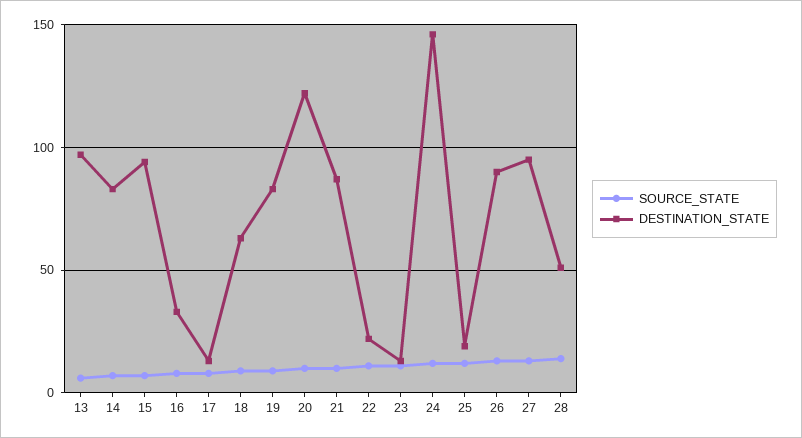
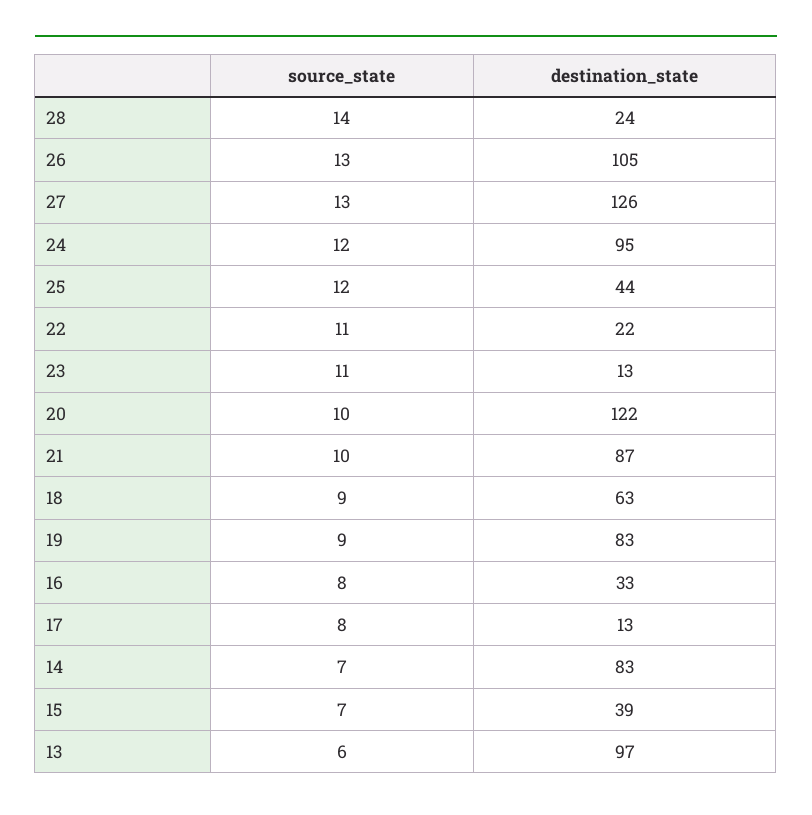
  {
    "SOURCE_STATE": {
      "13": 6,
      "14": 7,
      "15": 7,
      "16": 8,
      "17": 8,
      "18": 9,
      "19": 9,
      "20": 10,
      "21": 10,
      "22": 11,
      "23": 11,
      "24": 12,
      "25": 12,
      "26": 13,
      "27": 13,
      "28": 14
    },
    "DESTINATION_STATE": {
      "13": 97,
      "14": 83,
-     "15": 95,
+     "15": 39,
      "16": 33,
      "17": 13,
      "18": 63,
      "19": 83,
      "20": 122,
      "21": 87,
      "22": 22,
      "23": 13,
-     "24": 145,
+     "24": 95,
-     "25": 20,
+     "25": 44,
-     "26": 90,
+     "26": 105,
-     "27": 95,
+     "27": 126,
-     "28": 50
+     "28": 24
    }
  }

